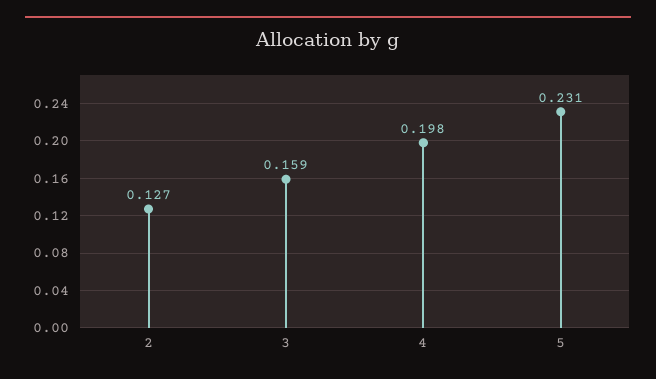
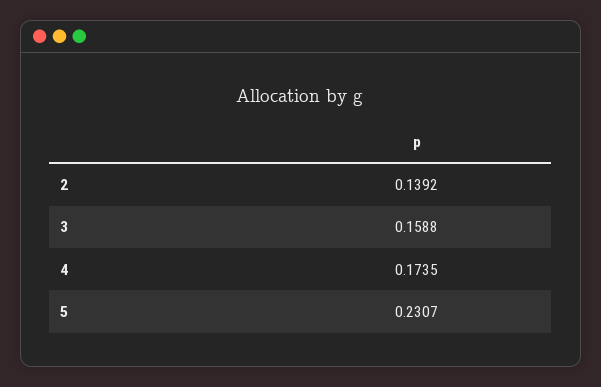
  {
-   "2": 0.127,
+   "2": 0.1392,
    "3": 0.1588,
-   "4": 0.198,
+   "4": 0.1735,
    "5": 0.2307
  }

